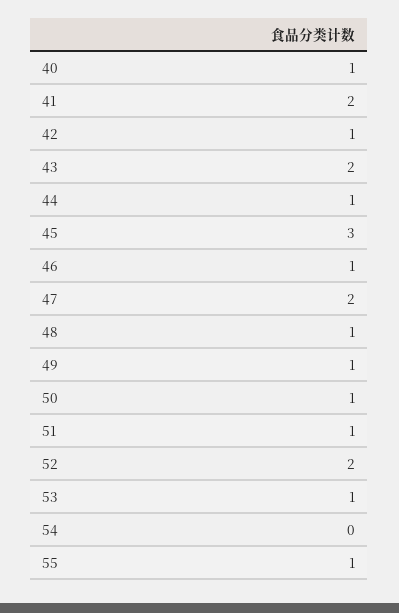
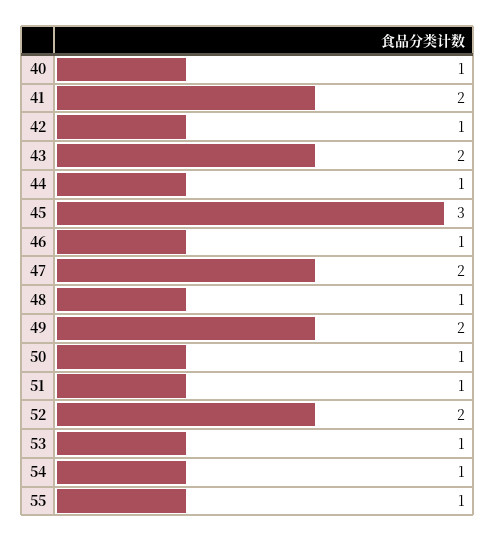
  {
    "40": 1,
    "41": 2,
    "42": 1,
    "43": 2,
    "44": 1,
    "45": 3,
    "46": 1,
    "47": 2,
    "48": 1,
-   "49": 1,
+   "49": 2,
    "50": 1,
    "51": 1,
    "52": 2,
    "53": 1,
-   "54": 0,
+   "54": 1,
    "55": 1
  }

